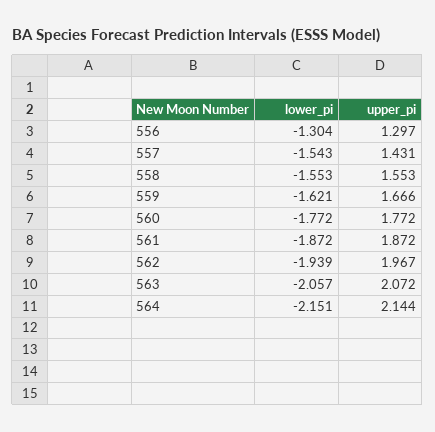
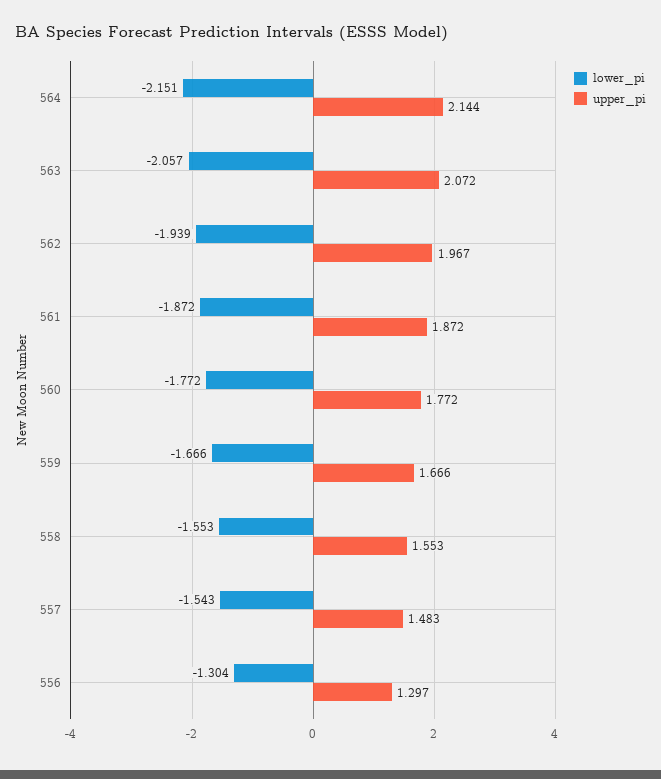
  {
    "lower_pi": {
      "556": -1.304,
      "557": -1.543,
      "558": -1.553,
-     "559": -1.621,
+     "559": -1.666,
      "560": -1.772,
      "561": -1.872,
      "562": -1.939,
      "563": -2.057,
      "564": -2.151
    },
    "upper_pi": {
      "556": 1.297,
-     "557": 1.431,
+     "557": 1.483,
      "558": 1.553,
      "559": 1.666,
      "560": 1.772,
      "561": 1.872,
      "562": 1.967,
      "563": 2.072,
      "564": 2.144
    }
  }

